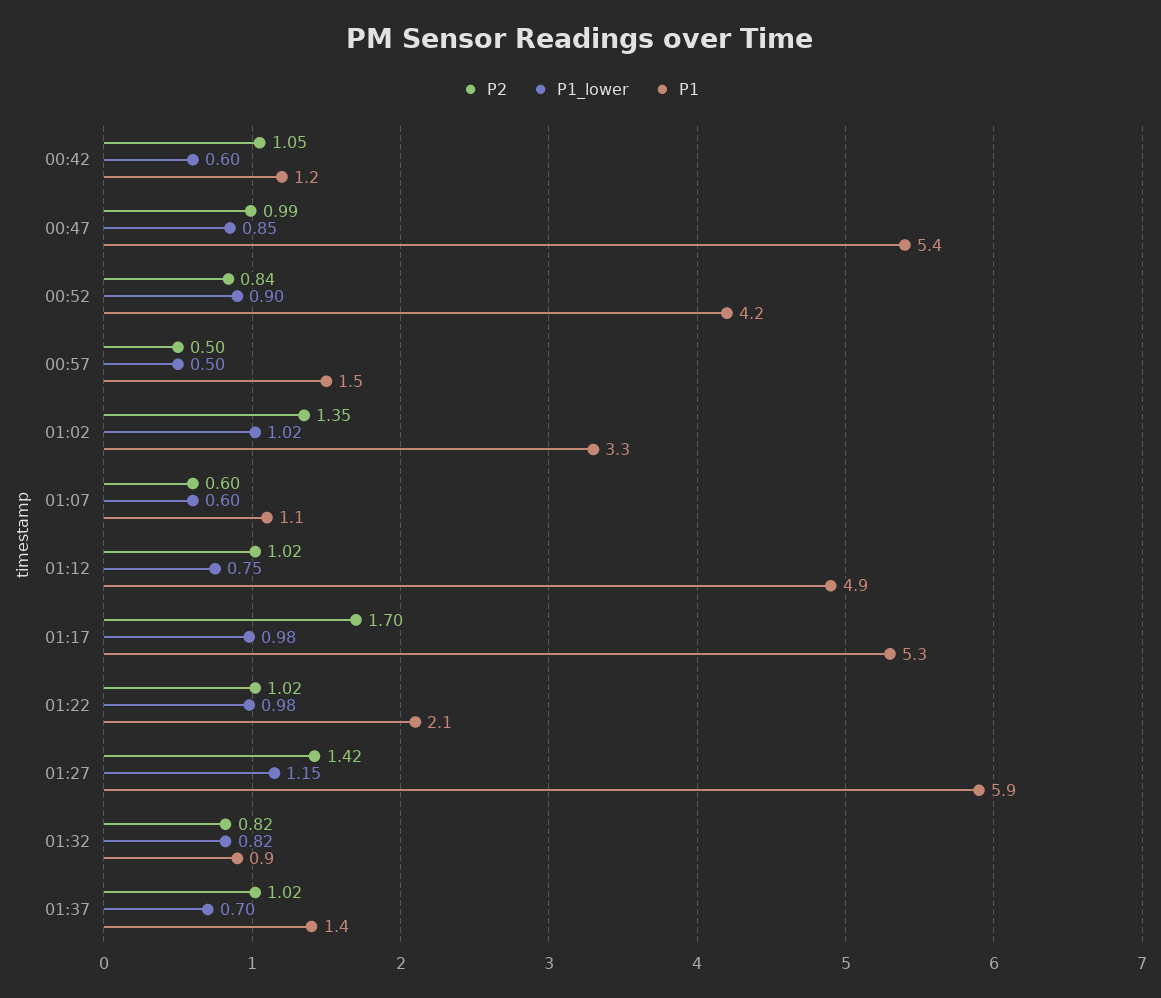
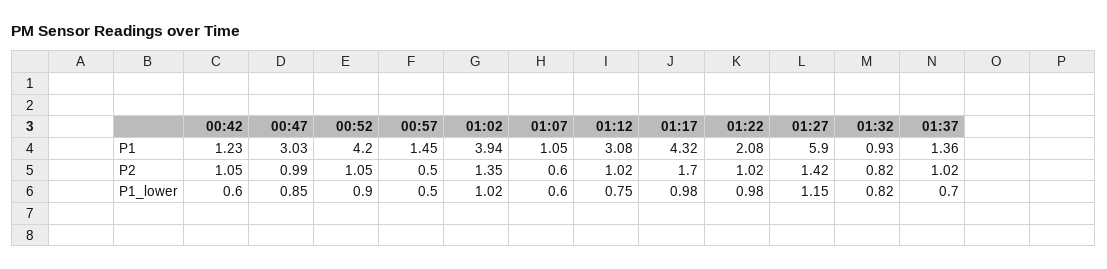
  {
    "P2": {
      "00:42": 1.05,
      "00:47": 0.99,
-     "00:52": 0.84,
+     "00:52": 1.05,
      "00:57": 0.5,
      "01:02": 1.35,
      "01:07": 0.6,
      "01:12": 1.02,
      "01:17": 1.7,
      "01:22": 1.02,
      "01:27": 1.42,
      "01:32": 0.82,
      "01:37": 1.02
    },
    "P1_lower": {
      "00:42": 0.6,
      "00:47": 0.85,
      "00:52": 0.9,
      "00:57": 0.5,
      "01:02": 1.02,
      "01:07": 0.6,
      "01:12": 0.75,
      "01:17": 0.98,
      "01:22": 0.98,
      "01:27": 1.15,
      "01:32": 0.82,
      "01:37": 0.7
    },
    "P1": {
      "00:42": 1.23,
-     "00:47": 5.4,
+     "00:47": 3.03,
      "00:52": 4.2,
      "00:57": 1.45,
-     "01:02": 3.3,
+     "01:02": 3.94,
      "01:07": 1.05,
-     "01:12": 4.9,
+     "01:12": 3.08,
-     "01:17": 5.3,
+     "01:17": 4.32,
      "01:22": 2.08,
      "01:27": 5.9,
      "01:32": 0.93,
      "01:37": 1.36
    }
  }

